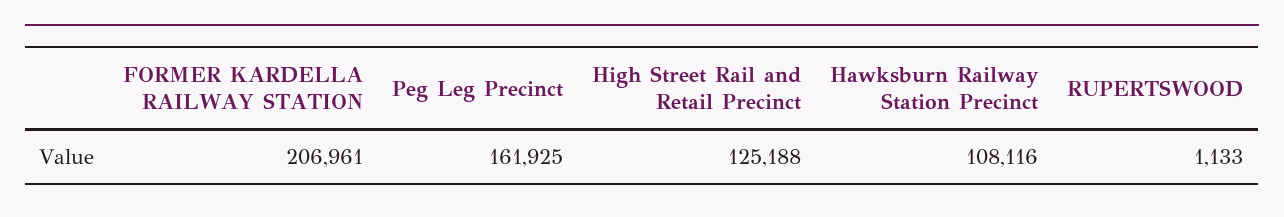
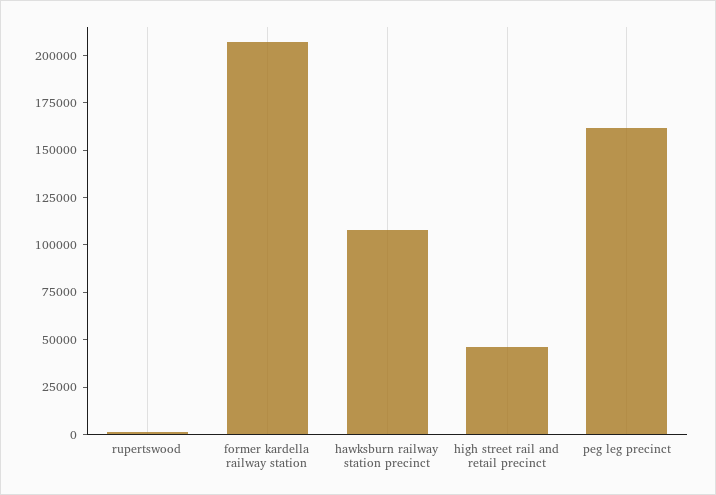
  {
    "FORMER KARDELLA RAILWAY STATION": 206961,
    "Peg Leg Precinct": 161925,
-   "High Street Rail and Retail Precinct": 125188,
+   "High Street Rail and Retail Precinct": 45000,
    "Hawksburn Railway Station Precinct": 108116,
    "RUPERTSWOOD": 1133
  }

